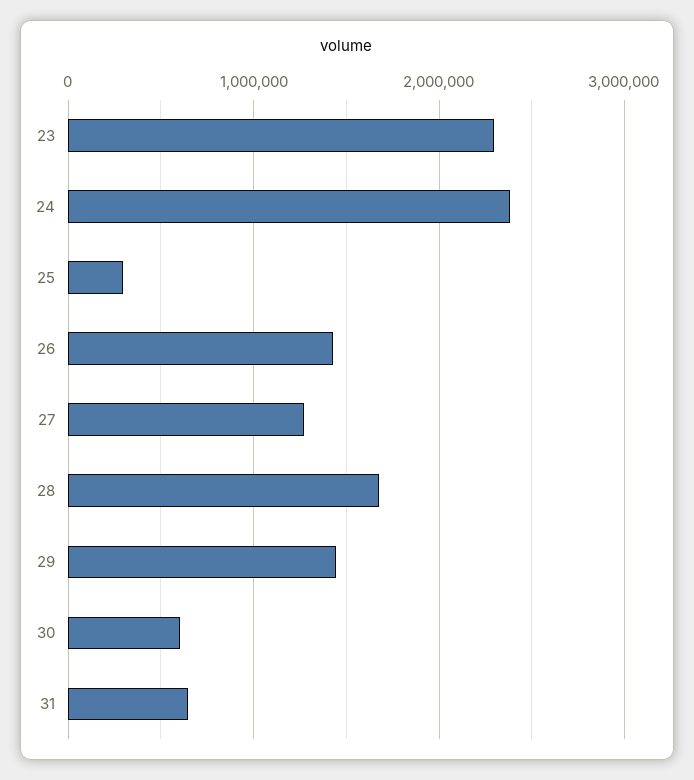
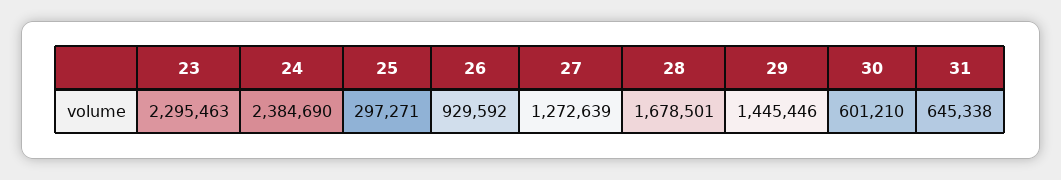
  {
    "23": 2295463,
    "24": 2384690,
    "25": 297271,
-   "26": 1400000,
+   "26": 929592,
    "27": 1272639,
    "28": 1678501,
    "29": 1445446,
    "30": 601210,
    "31": 645338
  }

